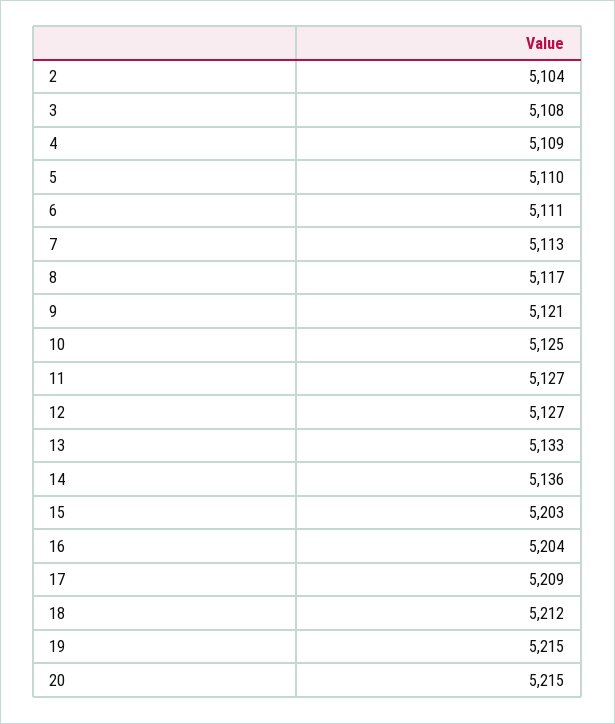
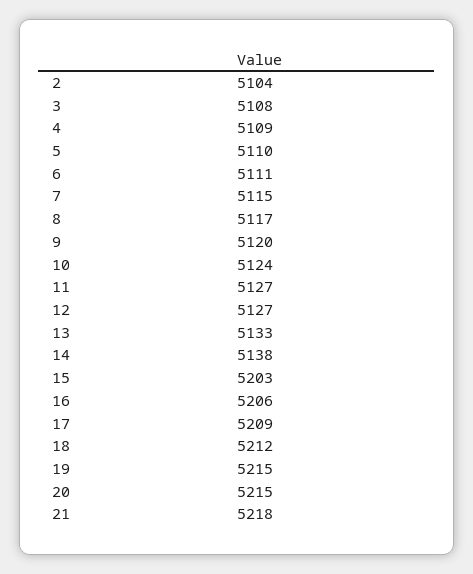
  {
    "2": 5104,
    "3": 5108,
    "4": 5109,
    "5": 5110,
    "6": 5111,
-   "7": 5113,
+   "7": 5115,
    "8": 5117,
-   "9": 5121,
+   "9": 5120,
-   "10": 5125,
+   "10": 5124,
    "11": 5127,
    "12": 5127,
    "13": 5133,
-   "14": 5136,
+   "14": 5138,
    "15": 5203,
-   "16": 5204,
+   "16": 5206,
    "17": 5209,
    "18": 5212,
    "19": 5215,
-   "20": 5215
+   "20": 5215,
+   "21": 5218
  }

